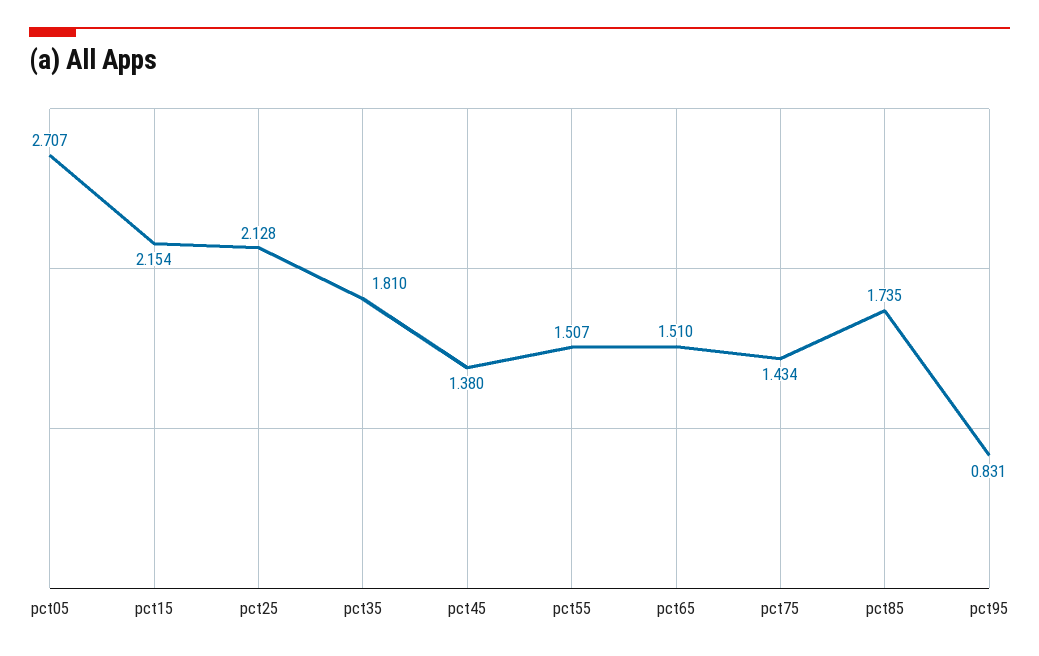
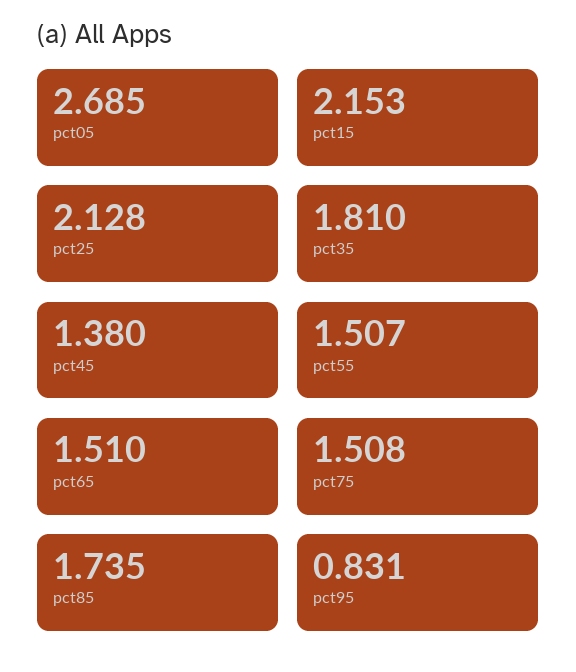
  {
-   "pct05": 2.707,
+   "pct05": 2.685,
-   "pct15": 2.154,
+   "pct15": 2.153,
    "pct25": 2.128,
    "pct35": 1.81,
    "pct45": 1.38,
    "pct55": 1.507,
    "pct65": 1.51,
-   "pct75": 1.434,
+   "pct75": 1.508,
    "pct85": 1.735,
    "pct95": 0.831
  }

